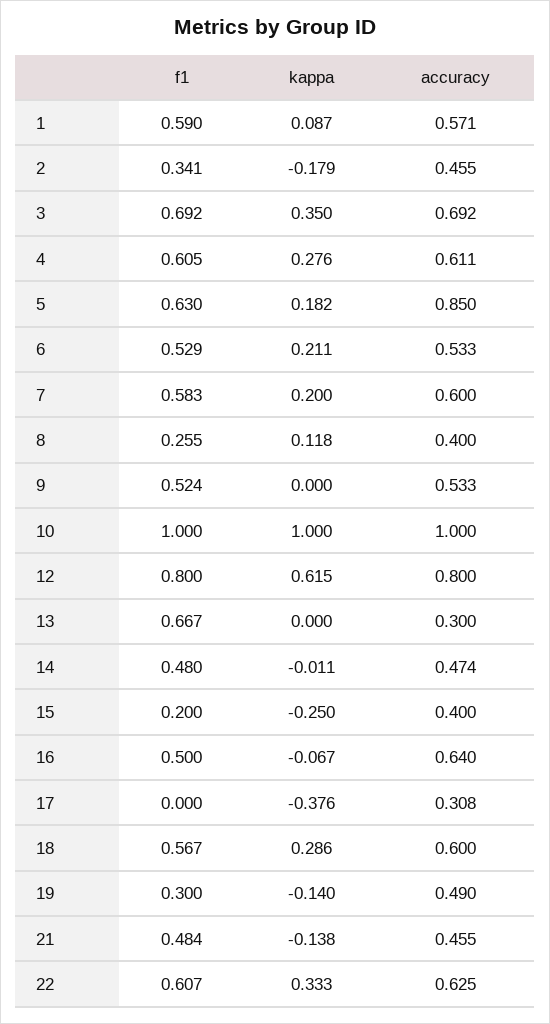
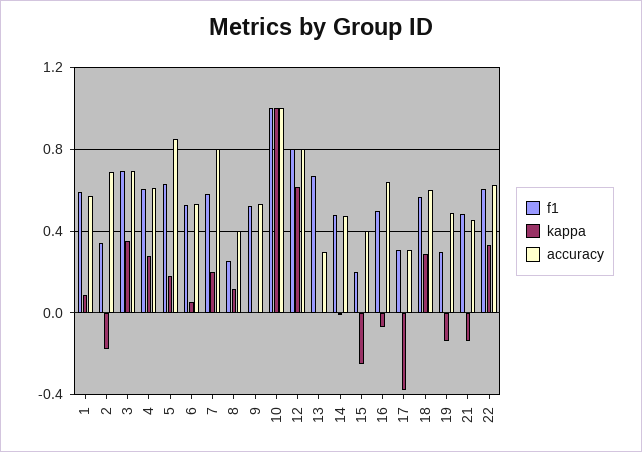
  {
    "f1": {
      "1": 0.59,
      "2": 0.341,
      "3": 0.692,
      "4": 0.605,
      "5": 0.63,
      "6": 0.529,
      "7": 0.583,
      "8": 0.255,
      "9": 0.524,
      "10": 1,
      "12": 0.8,
      "13": 0.667,
      "14": 0.48,
      "15": 0.2,
      "16": 0.5,
-     "17": 0,
+     "17": 0.3,
      "18": 0.567,
      "19": 0.3,
      "21": 0.484,
      "22": 0.607
    },
    "kappa": {
      "1": 0.087,
      "2": -0.179,
      "3": 0.35,
      "4": 0.276,
      "5": 0.182,
-     "6": 0.211,
+     "6": 0.05,
      "7": 0.2,
      "8": 0.118,
      "9": 0,
      "10": 1,
      "12": 0.615,
      "13": 0,
      "14": -0.011,
      "15": -0.25,
      "16": -0.067,
      "17": -0.376,
      "18": 0.286,
      "19": -0.14,
      "21": -0.138,
      "22": 0.333
    },
    "accuracy": {
      "1": 0.571,
-     "2": 0.455,
+     "2": 0.7,
      "3": 0.692,
      "4": 0.611,
      "5": 0.85,
      "6": 0.533,
-     "7": 0.6,
+     "7": 0.8,
      "8": 0.4,
      "9": 0.533,
      "10": 1,
      "12": 0.8,
      "13": 0.3,
      "14": 0.474,
      "15": 0.4,
      "16": 0.64,
      "17": 0.308,
      "18": 0.6,
      "19": 0.49,
      "21": 0.455,
      "22": 0.625
    }
  }

